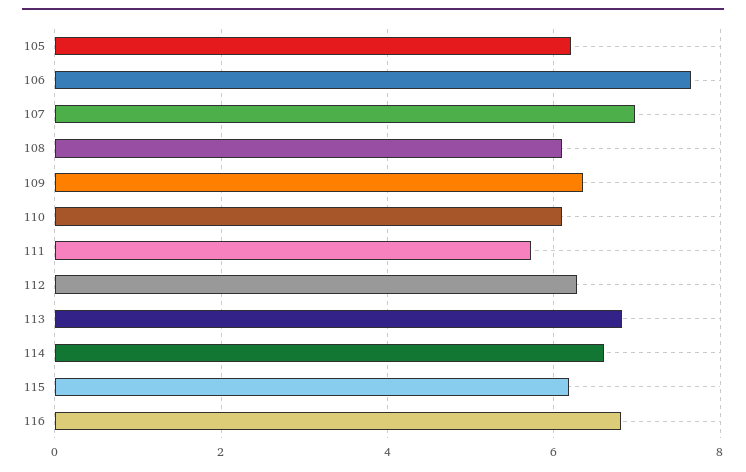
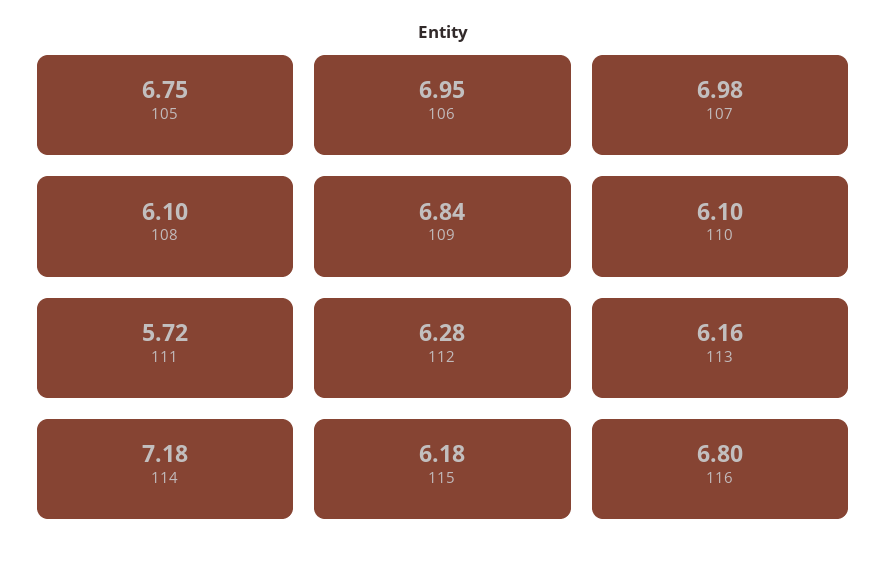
  {
-   "105": 6.2,
+   "105": 6.75,
-   "106": 7.6,
+   "106": 6.95,
    "107": 6.98,
    "108": 6.1,
-   "109": 6.4,
+   "109": 6.84,
    "110": 6.1,
    "111": 5.72,
    "112": 6.28,
-   "113": 6.8,
+   "113": 6.16,
-   "114": 6.6,
+   "114": 7.18,
    "115": 6.18,
    "116": 6.8
  }

